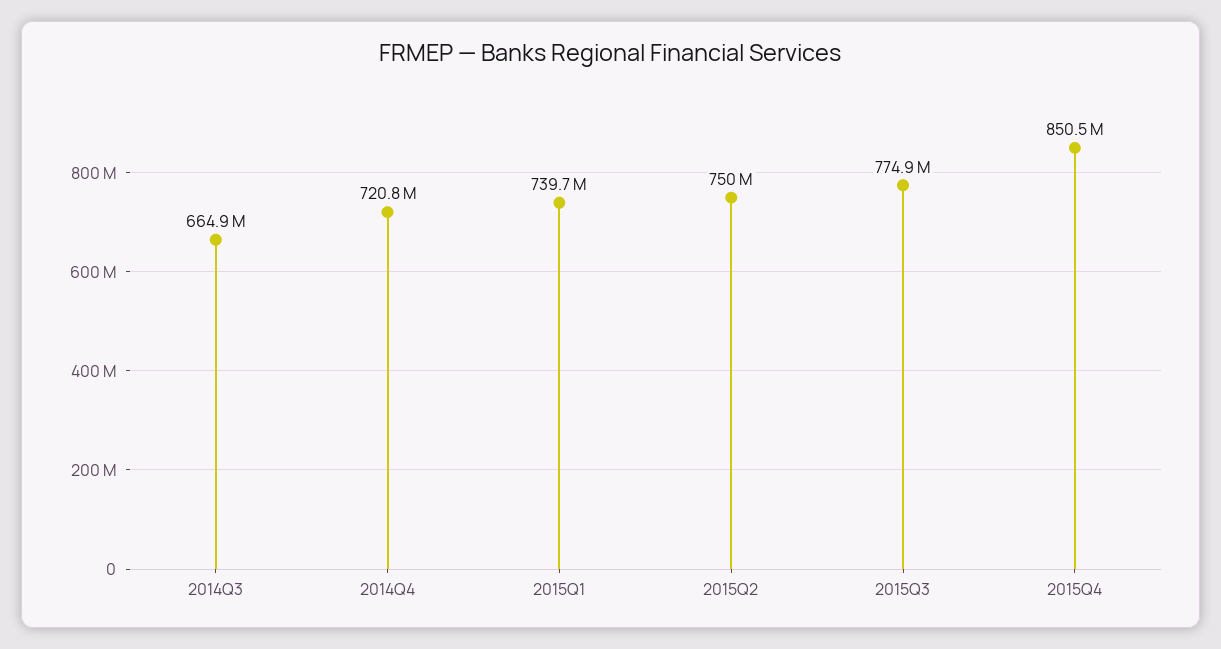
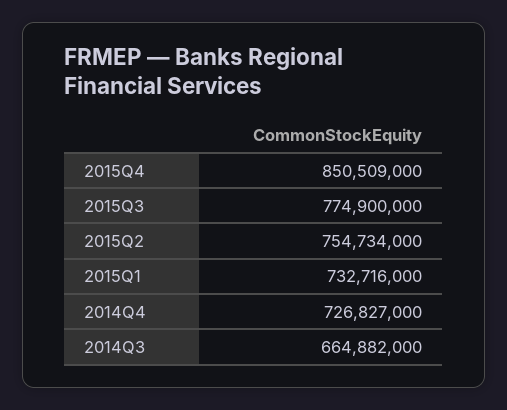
  {
    "2014Q3": 664882000,
-   "2014Q4": 720800000,
+   "2014Q4": 726827000,
-   "2015Q1": 739700000,
+   "2015Q1": 732716000,
-   "2015Q2": 750000000,
+   "2015Q2": 754734000,
    "2015Q3": 774900000,
    "2015Q4": 850509000
  }

